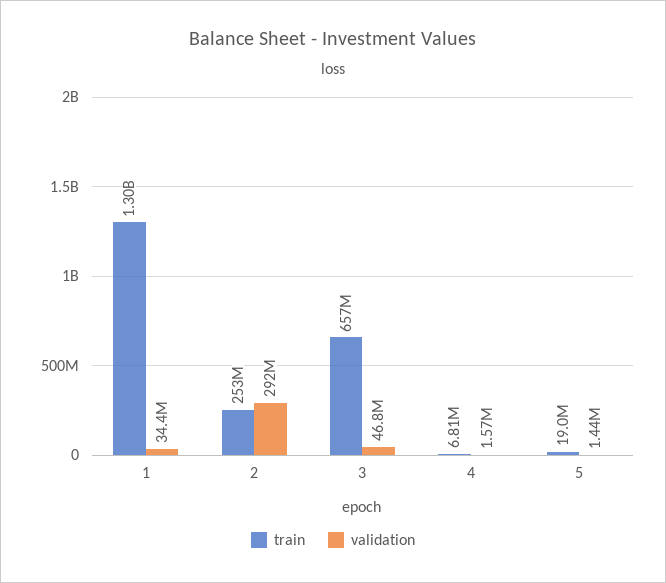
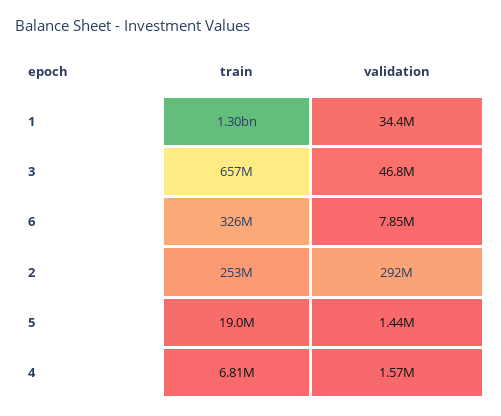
  {
    "train": {
      "1": 1300000000,
      "2": 253000000,
      "3": 657000000,
      "4": 6810000,
-     "5": 19000000
+     "5": 19000000,
+     "6": 326000000
    },
    "validation": {
      "1": 34400000,
      "2": 292000000,
      "3": 46800000,
      "4": 1570000,
-     "5": 1440000
+     "5": 1440000,
+     "6": 7850000
    }
  }

